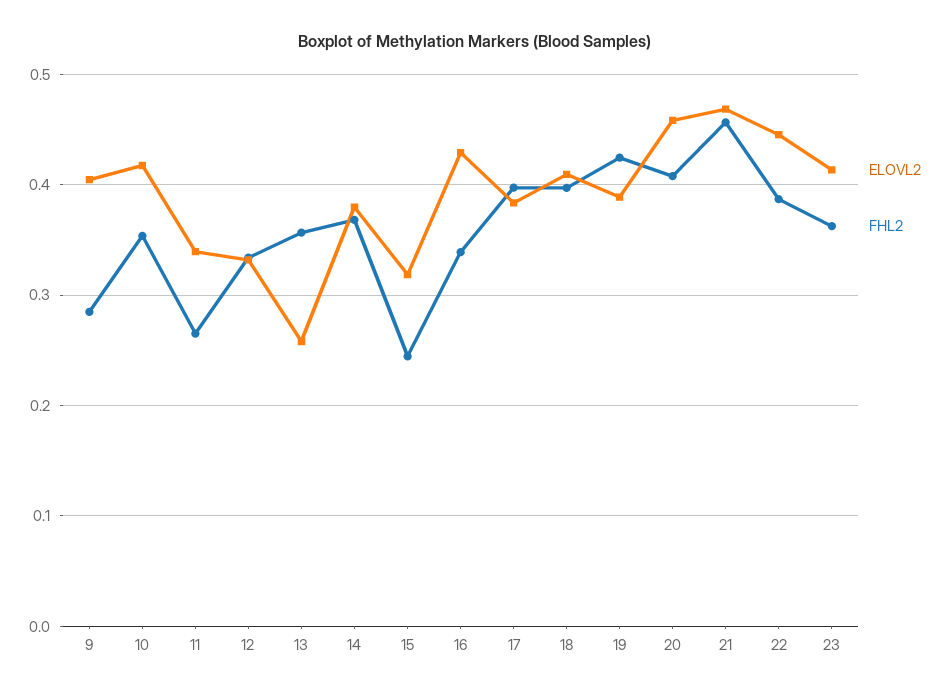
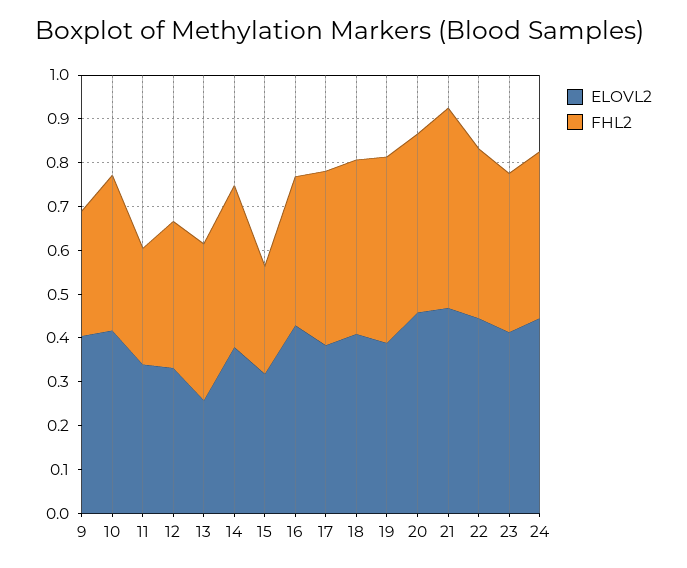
  {
    "ELOVL2": {
      "9": 0.4,
      "10": 0.42,
      "11": 0.34,
      "12": 0.33,
      "13": 0.26,
      "14": 0.38,
      "15": 0.32,
      "16": 0.43,
      "17": 0.38,
      "18": 0.41,
      "19": 0.39,
      "20": 0.46,
      "21": 0.47,
      "22": 0.45,
-     "23": 0.41
+     "23": 0.41,
+     "24": 0.44
    },
    "FHL2": {
      "9": 0.28,
      "10": 0.35,
      "11": 0.27,
      "12": 0.33,
      "13": 0.36,
      "14": 0.37,
      "15": 0.24,
      "16": 0.34,
      "17": 0.4,
      "18": 0.4,
      "19": 0.42,
      "20": 0.41,
      "21": 0.46,
      "22": 0.39,
-     "23": 0.36
+     "23": 0.36,
+     "24": 0.38
    }
  }

